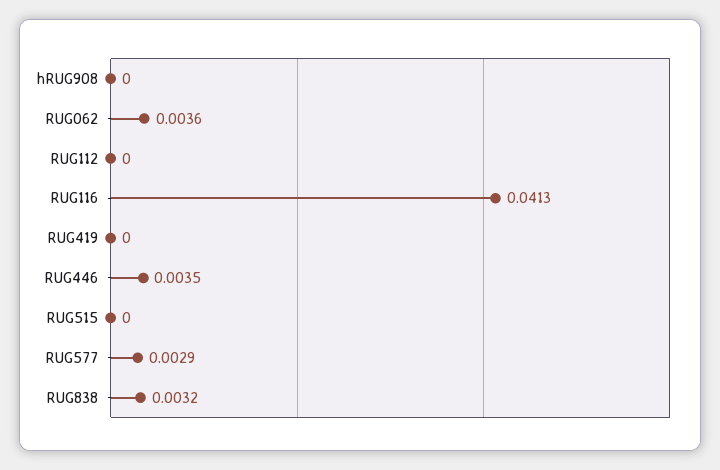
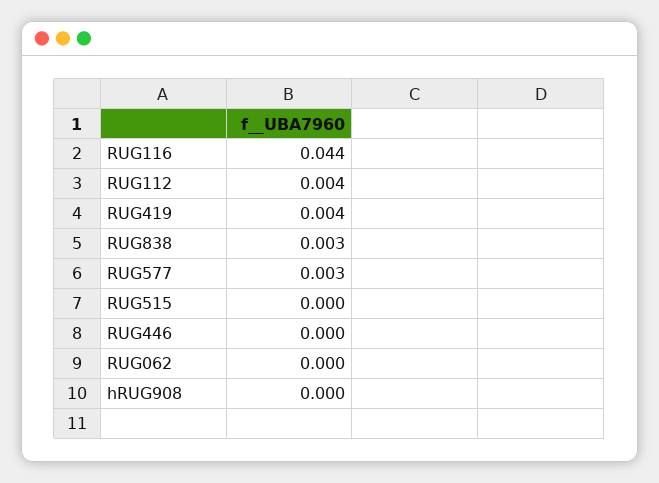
  {
    "hRUG908": 0,
-   "RUG062": 0.0036,
+   "RUG062": 0,
-   "RUG112": 0,
+   "RUG112": 0.004,
-   "RUG116": 0.0413,
+   "RUG116": 0.044,
-   "RUG419": 0,
+   "RUG419": 0.004,
-   "RUG446": 0.0035,
+   "RUG446": 0,
    "RUG515": 0,
    "RUG577": 0.0029,
    "RUG838": 0.0032
  }

